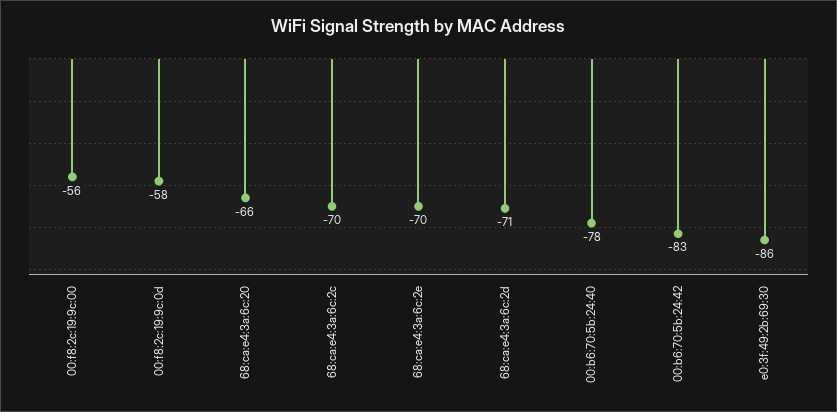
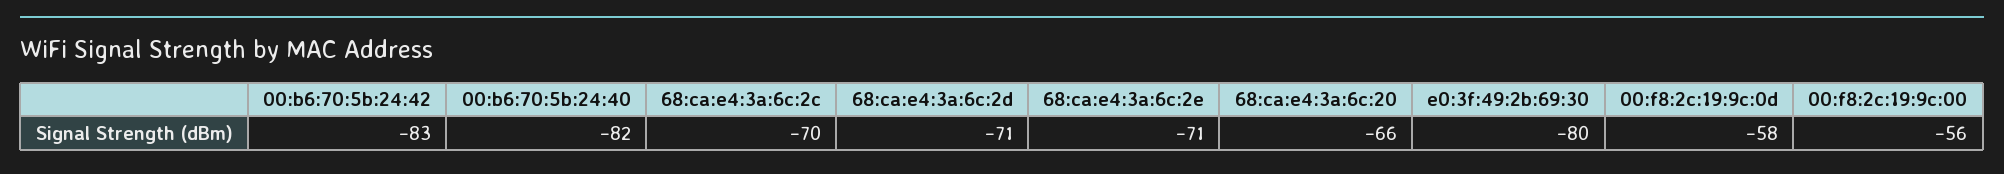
  {
    "00:f8:2c:19:9c:00": -56,
    "00:f8:2c:19:9c:0d": -58,
    "68:ca:e4:3a:6c:20": -66,
    "68:ca:e4:3a:6c:2c": -70,
-   "68:ca:e4:3a:6c:2e": -70,
+   "68:ca:e4:3a:6c:2e": -71,
    "68:ca:e4:3a:6c:2d": -71,
-   "00:b6:70:5b:24:40": -78,
+   "00:b6:70:5b:24:40": -82,
    "00:b6:70:5b:24:42": -83,
-   "e0:3f:49:2b:69:30": -86
+   "e0:3f:49:2b:69:30": -80
  }

